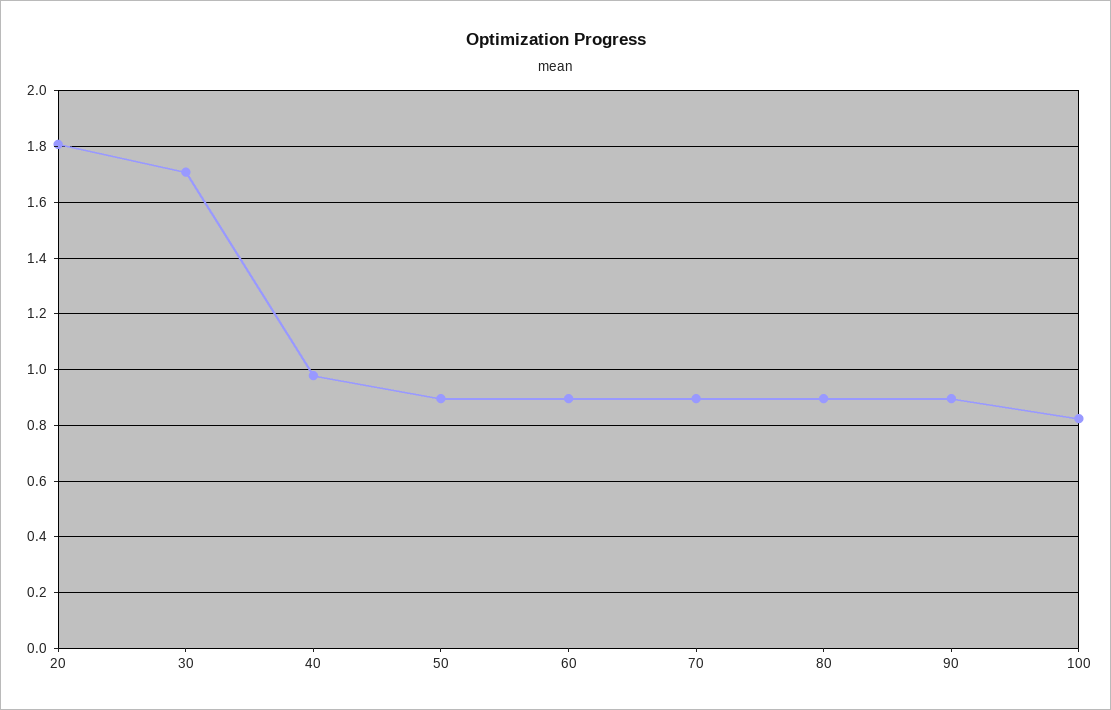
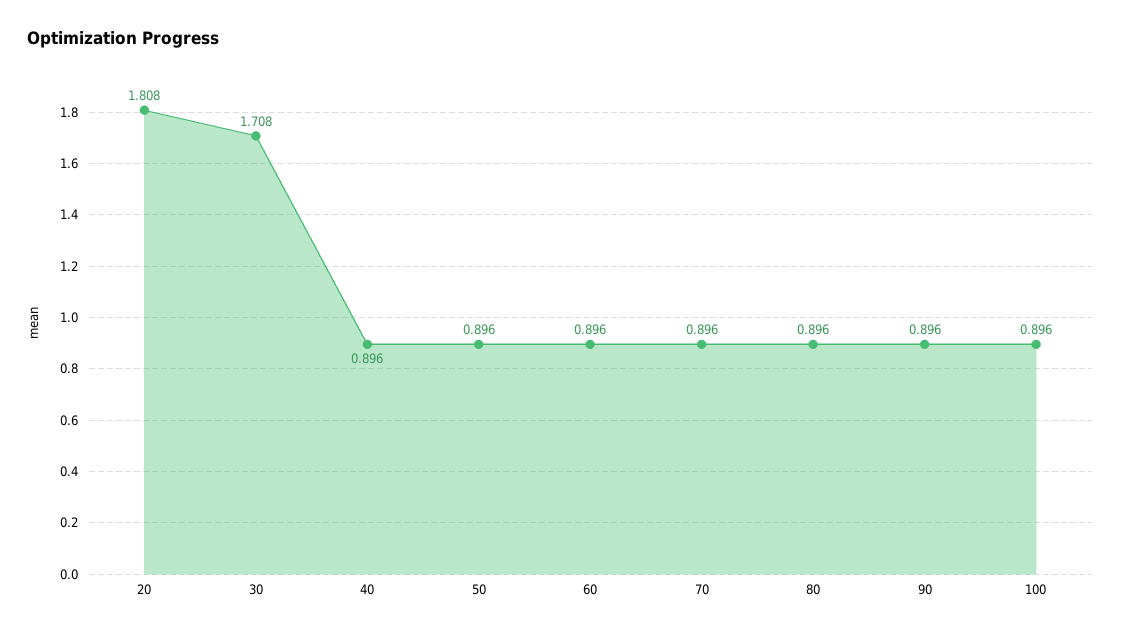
  {
    "20": 1.808,
    "30": 1.708,
-   "40": 0.975,
+   "40": 0.896,
    "50": 0.896,
    "60": 0.896,
    "70": 0.896,
    "80": 0.896,
    "90": 0.896,
-   "100": 0.825
+   "100": 0.896
  }

